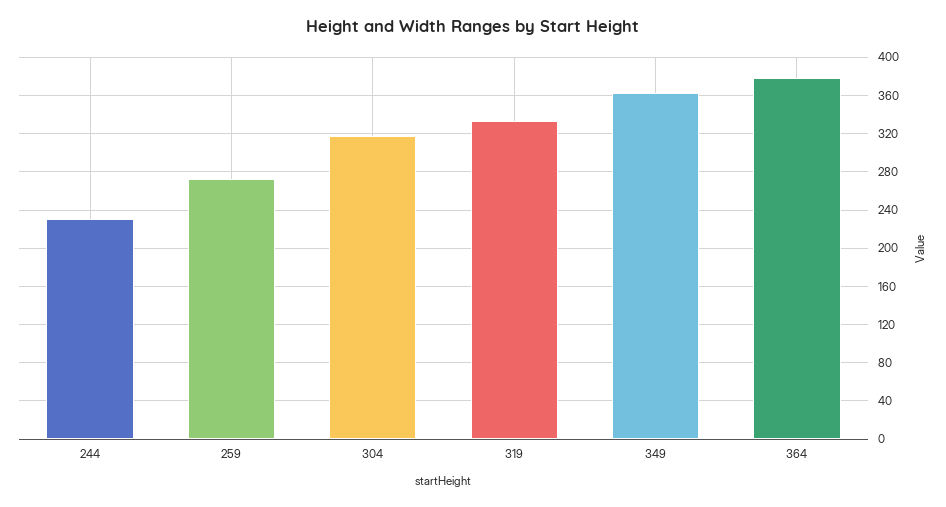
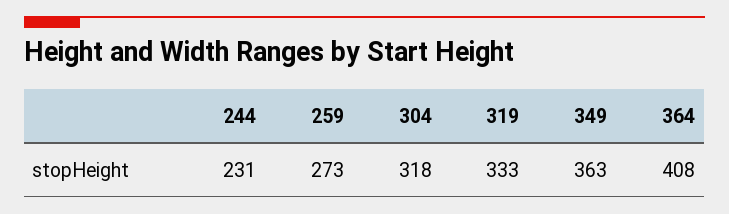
  {
    "244": 231,
    "259": 273,
    "304": 318,
    "319": 333,
    "349": 363,
-   "364": 380
+   "364": 408
  }

